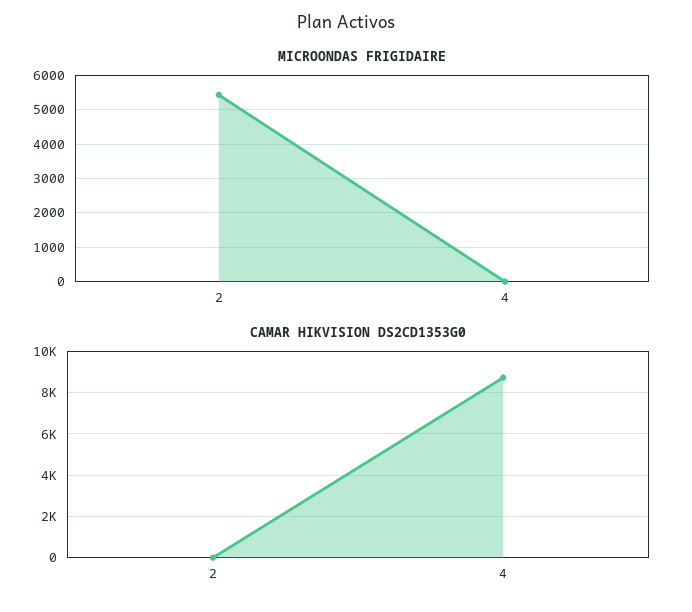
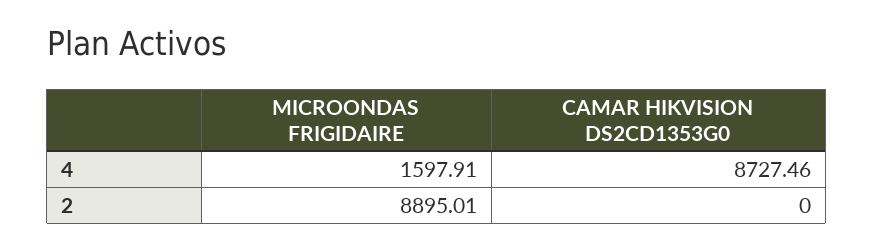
  {
    "MICROONDAS FRIGIDAIRE": {
-     "2": 5400,
+     "2": 8895.01,
-     "4": 0
+     "4": 1597.91
    },
    "CAMAR HIKVISION DS2CD1353G0": {
      "2": 0,
      "4": 8727.46
    }
  }

